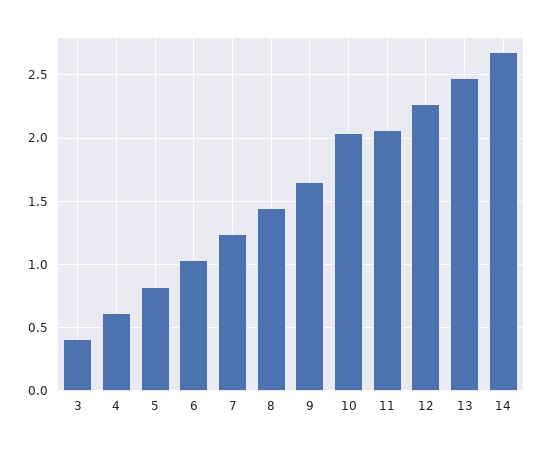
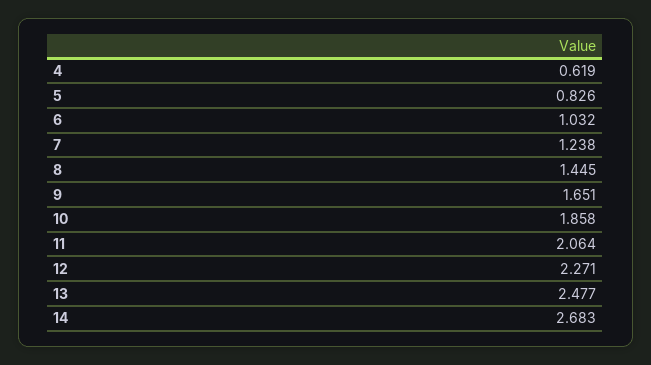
  {
-   "3": 0.4,
    "4": 0.619,
    "5": 0.826,
    "6": 1.032,
    "7": 1.238,
    "8": 1.445,
    "9": 1.651,
-   "10": 2.05,
+   "10": 1.858,
    "11": 2.064,
    "12": 2.271,
    "13": 2.477,
    "14": 2.683
  }

